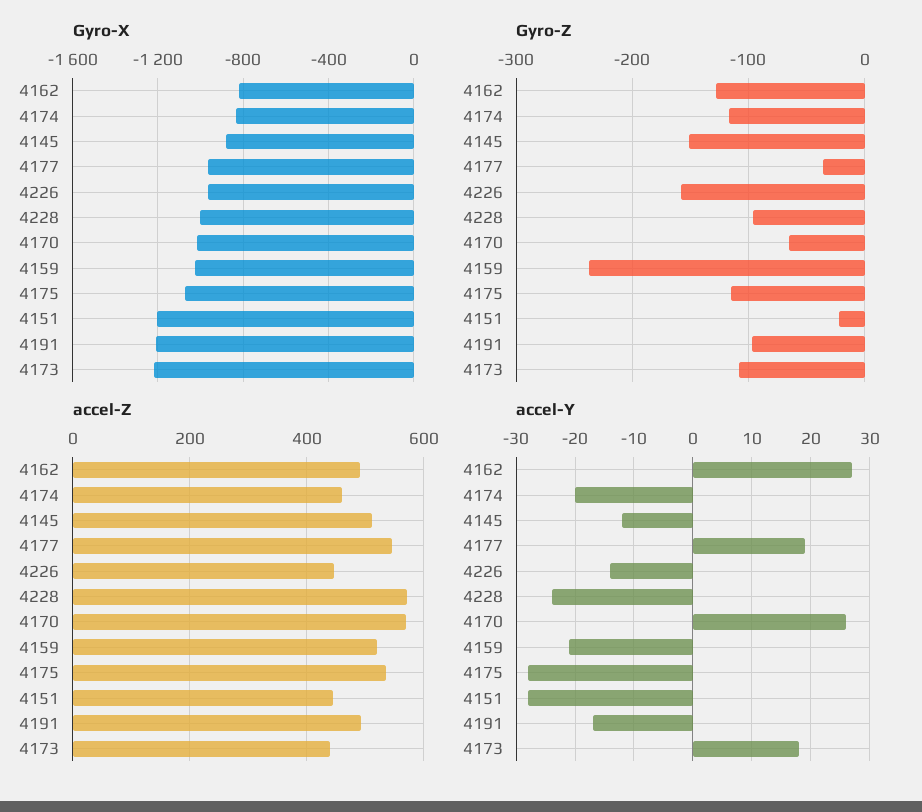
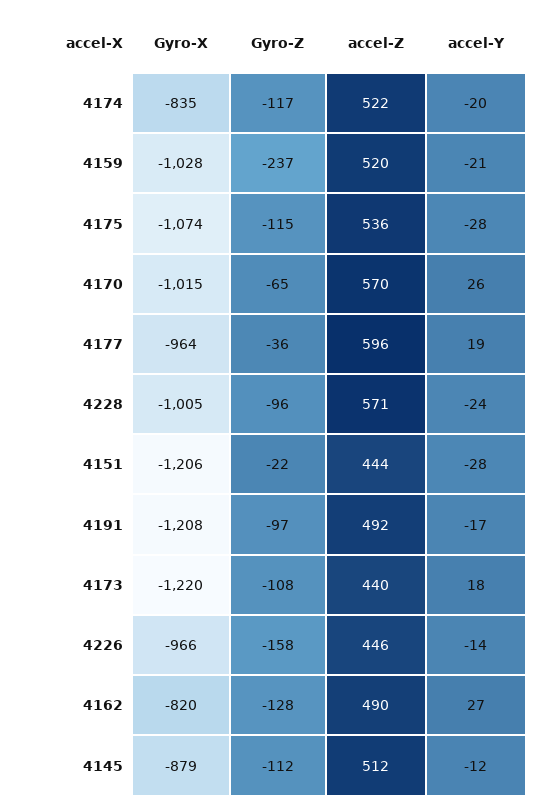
  {
    "Gyro-X": {
      "4162": -820,
      "4174": -835,
      "4145": -879,
      "4177": -964,
      "4226": -966,
      "4228": -1005,
      "4170": -1015,
      "4159": -1028,
      "4175": -1074,
      "4151": -1206,
      "4191": -1208,
      "4173": -1220
    },
    "Gyro-Z": {
      "4162": -128,
      "4174": -117,
-     "4145": -150,
+     "4145": -112,
      "4177": -36,
      "4226": -158,
      "4228": -96,
      "4170": -65,
      "4159": -237,
      "4175": -115,
      "4151": -22,
      "4191": -97,
      "4173": -108
    },
    "accel-Z": {
      "4162": 490,
-     "4174": 460,
+     "4174": 522,
      "4145": 512,
-     "4177": 540,
+     "4177": 596,
      "4226": 446,
      "4228": 571,
      "4170": 570,
      "4159": 520,
      "4175": 536,
      "4151": 444,
      "4191": 492,
      "4173": 440
    },
    "accel-Y": {
      "4162": 27,
      "4174": -20,
      "4145": -12,
      "4177": 19,
      "4226": -14,
      "4228": -24,
      "4170": 26,
      "4159": -21,
      "4175": -28,
      "4151": -28,
      "4191": -17,
      "4173": 18
    }
  }

